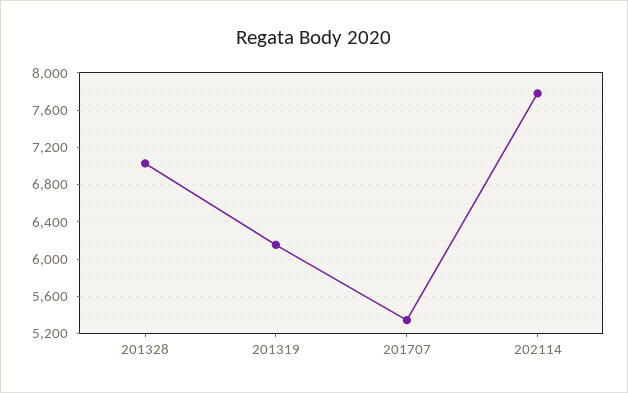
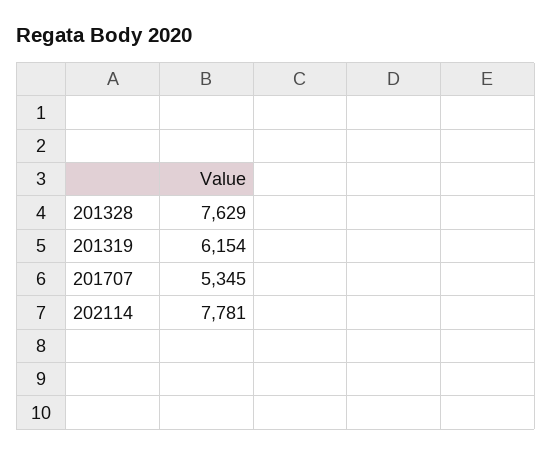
  {
-   "201328": 7000,
+   "201328": 7629,
    "201319": 6154,
    "201707": 5345,
    "202114": 7781
  }

